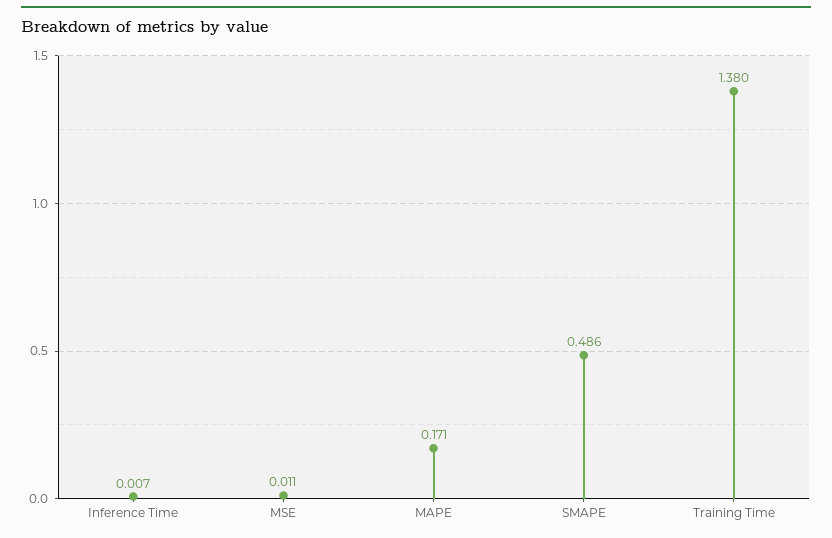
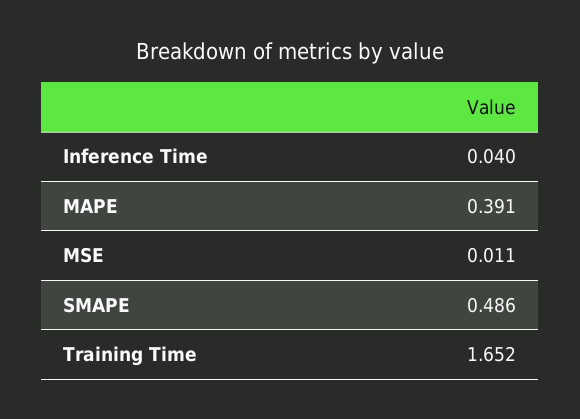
  {
-   "Inference Time": 0.007,
+   "Inference Time": 0.04,
    "MSE": 0.011,
-   "MAPE": 0.171,
+   "MAPE": 0.391,
    "SMAPE": 0.486,
-   "Training Time": 1.38
+   "Training Time": 1.652
  }

